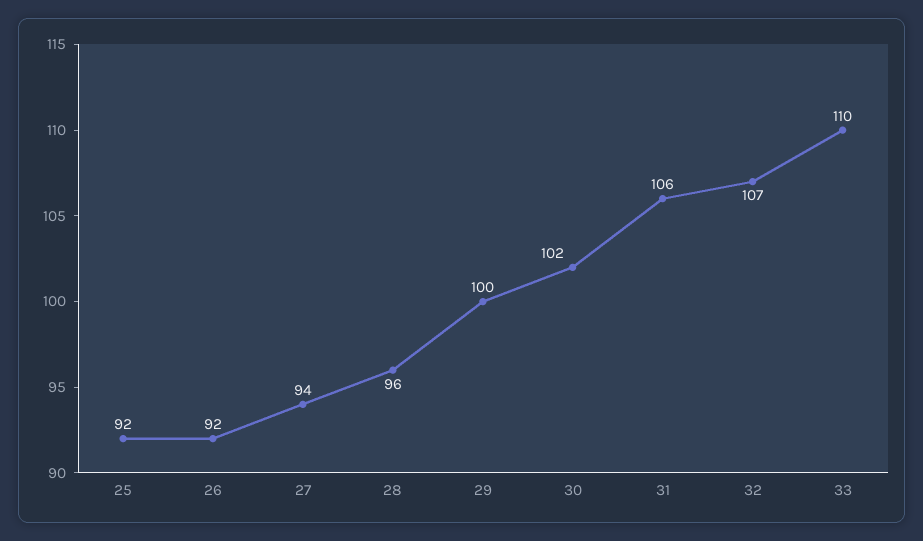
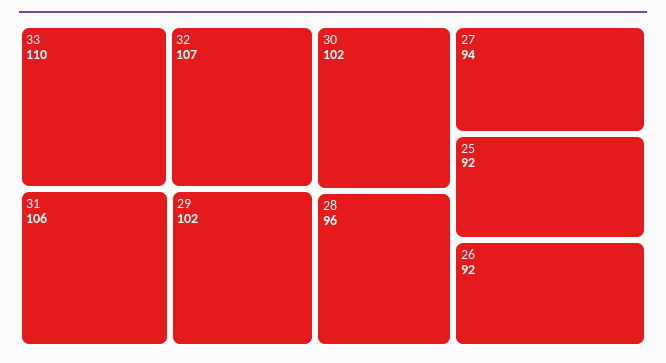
  {
    "25": 92,
    "26": 92,
    "27": 94,
    "28": 96,
-   "29": 100,
+   "29": 102,
    "30": 102,
    "31": 106,
    "32": 107,
    "33": 110
  }

